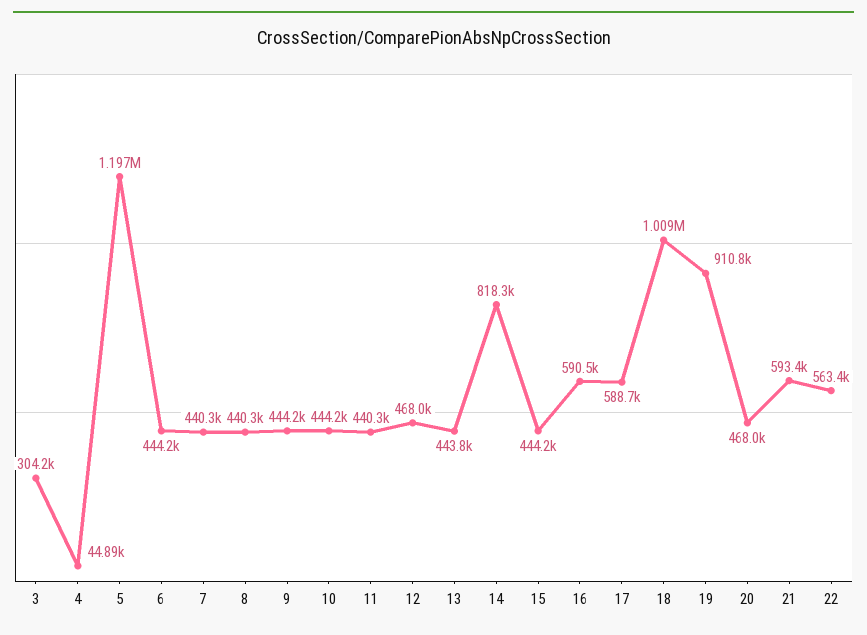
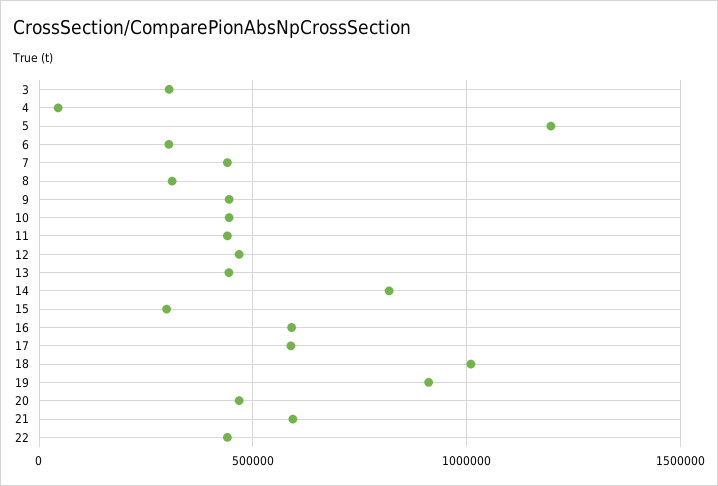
  {
    "3": 304200,
    "4": 44890,
    "5": 1197000,
-   "6": 444200,
+   "6": 300000,
    "7": 440300,
-   "8": 440300,
+   "8": 300000,
    "9": 444200,
    "10": 444200,
    "11": 440300,
    "12": 468000,
    "13": 443800,
    "14": 818300,
-   "15": 444200,
+   "15": 300000,
    "16": 590500,
    "17": 588700,
    "18": 1009000,
    "19": 910800,
    "20": 468000,
    "21": 593400,
-   "22": 563400
+   "22": 450000
  }

